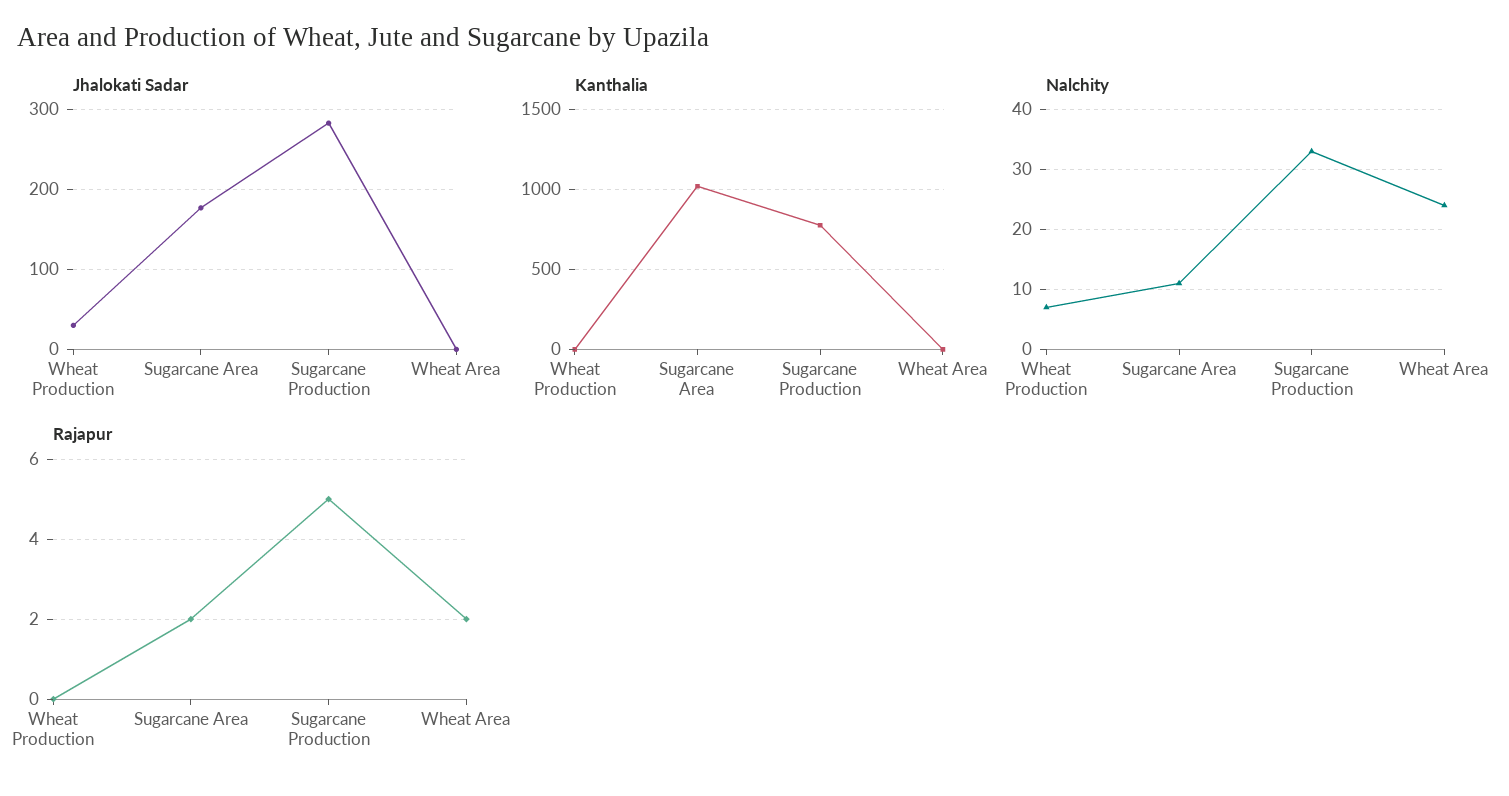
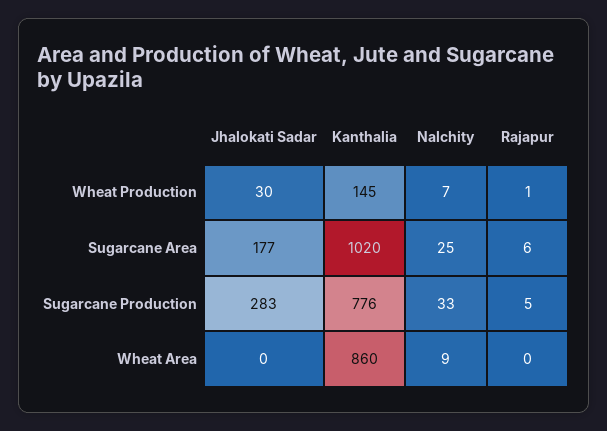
  {
    "Jhalokati Sadar": {
      "Wheat Production": 30,
      "Sugarcane Area": 177,
      "Sugarcane Production": 283,
      "Wheat Area": 0
    },
    "Kanthalia": {
-     "Wheat Production": 0,
+     "Wheat Production": 145,
      "Sugarcane Area": 1020,
      "Sugarcane Production": 776,
-     "Wheat Area": 0
+     "Wheat Area": 860
    },
    "Nalchity": {
      "Wheat Production": 7,
-     "Sugarcane Area": 10,
+     "Sugarcane Area": 25,
      "Sugarcane Production": 33,
-     "Wheat Area": 25
+     "Wheat Area": 9
    },
    "Rajapur": {
-     "Wheat Production": 0,
+     "Wheat Production": 1,
-     "Sugarcane Area": 2,
+     "Sugarcane Area": 6,
      "Sugarcane Production": 5,
-     "Wheat Area": 2
+     "Wheat Area": 0
    }
  }

